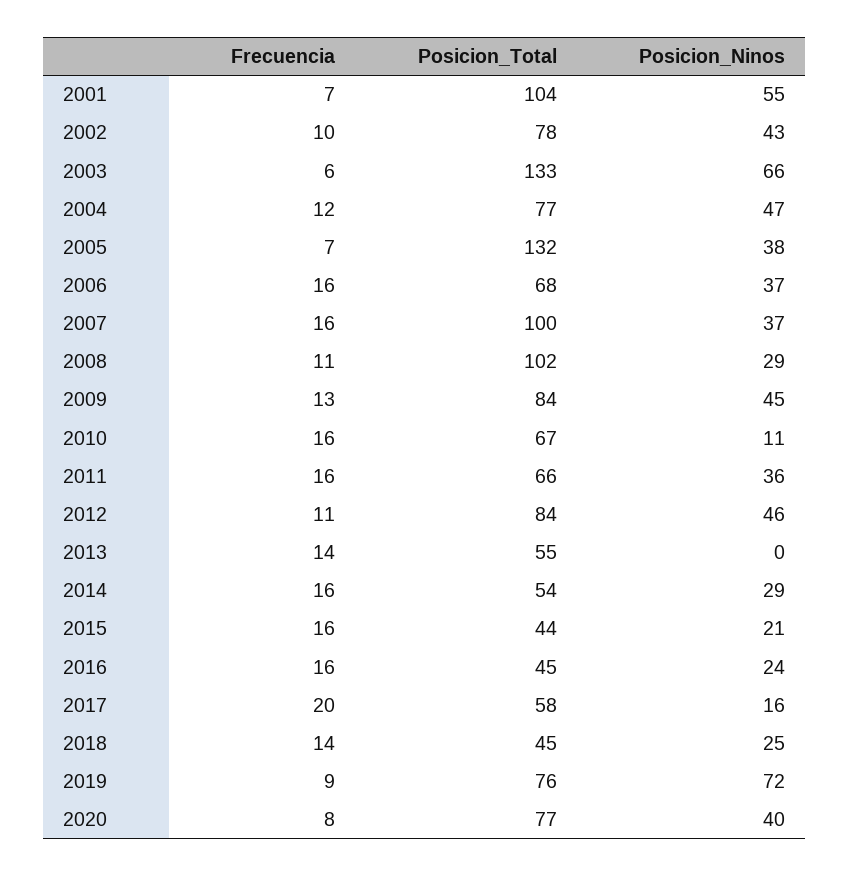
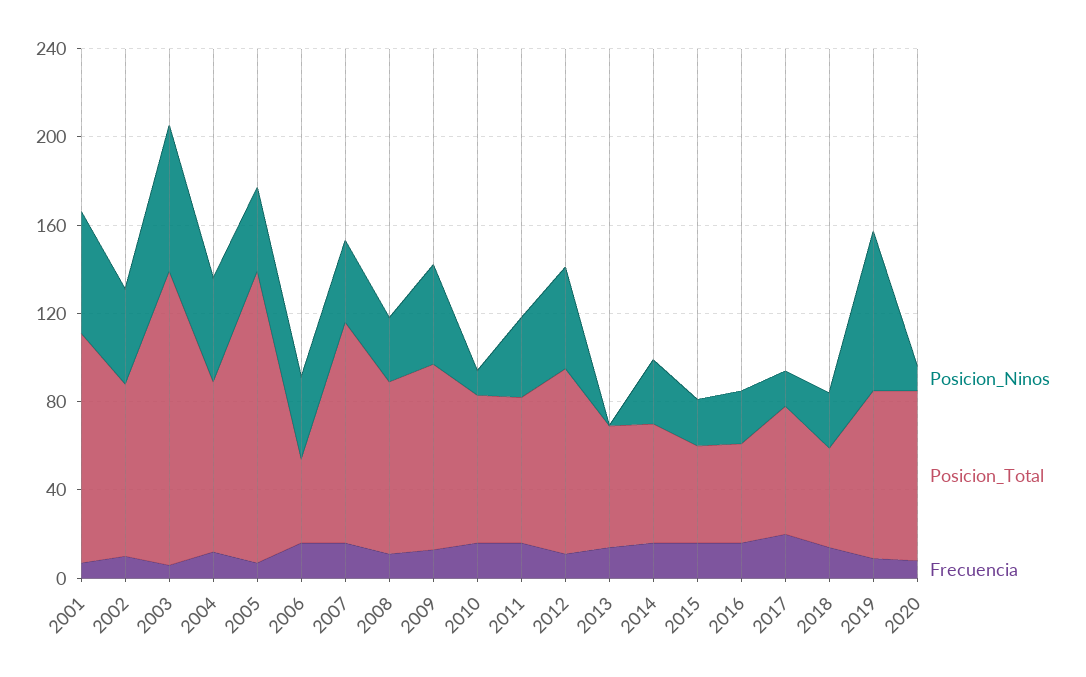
  {
    "Frecuencia": {
      "2001": 7,
      "2002": 10,
      "2003": 6,
      "2004": 12,
      "2005": 7,
      "2006": 16,
      "2007": 16,
      "2008": 11,
      "2009": 13,
      "2010": 16,
      "2011": 16,
      "2012": 11,
      "2013": 14,
      "2014": 16,
      "2015": 16,
      "2016": 16,
      "2017": 20,
      "2018": 14,
      "2019": 9,
      "2020": 8
    },
    "Posicion_Total": {
      "2001": 104,
      "2002": 78,
      "2003": 133,
      "2004": 77,
      "2005": 132,
-     "2006": 68,
+     "2006": 40,
      "2007": 100,
-     "2008": 102,
+     "2008": 80,
      "2009": 84,
      "2010": 67,
      "2011": 66,
      "2012": 84,
      "2013": 55,
      "2014": 54,
      "2015": 44,
      "2016": 45,
      "2017": 58,
      "2018": 45,
      "2019": 76,
      "2020": 77
    },
    "Posicion_Ninos": {
      "2001": 55,
      "2002": 43,
      "2003": 66,
      "2004": 47,
      "2005": 38,
      "2006": 37,
      "2007": 37,
      "2008": 29,
      "2009": 45,
      "2010": 11,
      "2011": 36,
      "2012": 46,
      "2013": 0,
      "2014": 29,
      "2015": 21,
      "2016": 24,
      "2017": 16,
      "2018": 25,
      "2019": 72,
-     "2020": 40
+     "2020": 10
    }
  }

